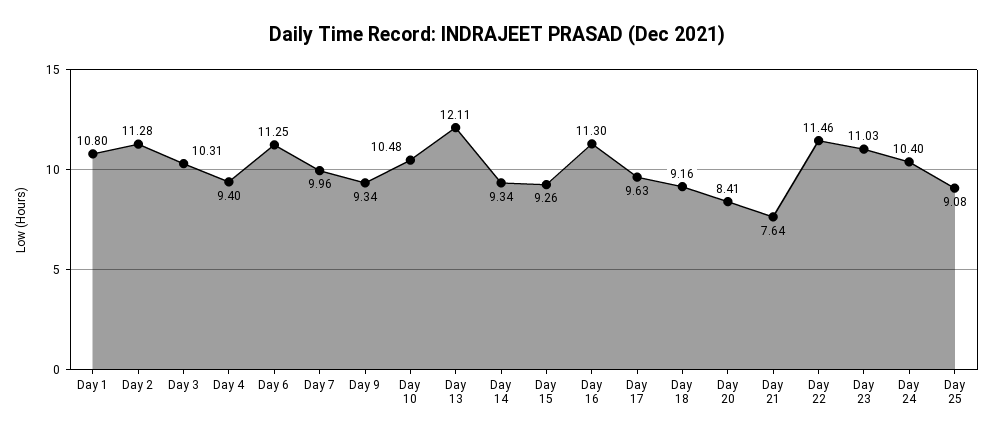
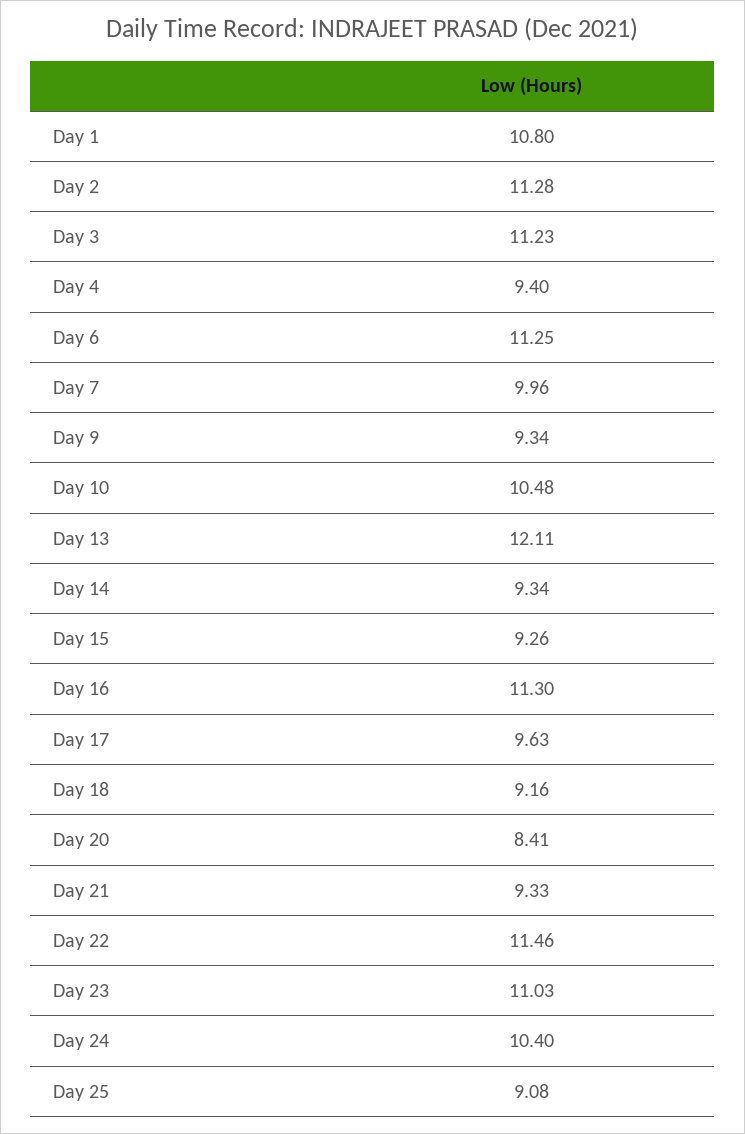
  {
    "Day 1": 10.8,
    "Day 2": 11.28,
-   "Day 3": 10.31,
+   "Day 3": 11.23,
    "Day 4": 9.4,
    "Day 6": 11.25,
    "Day 7": 9.96,
    "Day 9": 9.34,
    "Day 10": 10.48,
    "Day 13": 12.11,
    "Day 14": 9.34,
    "Day 15": 9.26,
    "Day 16": 11.3,
    "Day 17": 9.63,
    "Day 18": 9.16,
    "Day 20": 8.41,
-   "Day 21": 7.64,
+   "Day 21": 9.33,
    "Day 22": 11.46,
    "Day 23": 11.03,
    "Day 24": 10.4,
    "Day 25": 9.08
  }

